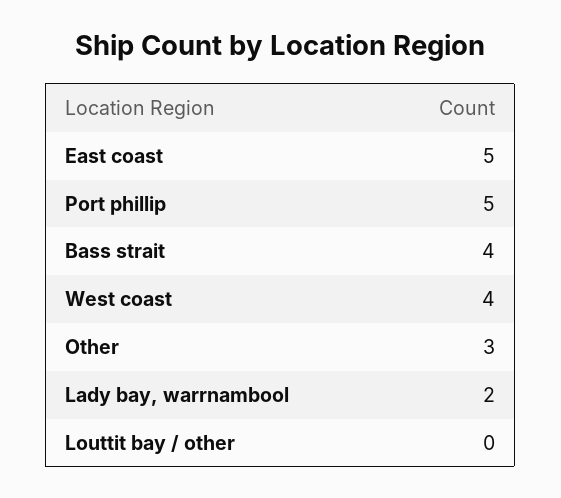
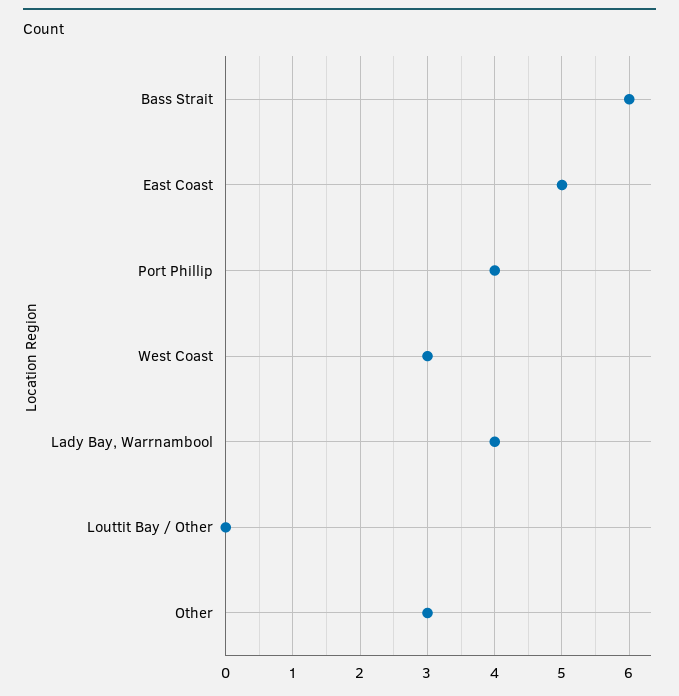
  {
    "East coast": 5,
-   "Port phillip": 5,
+   "Port phillip": 4,
-   "Bass strait": 4,
+   "Bass strait": 6,
-   "West coast": 4,
+   "West coast": 3,
    "Other": 3,
-   "Lady bay, warrnambool": 2,
+   "Lady bay, warrnambool": 4,
    "Louttit bay / other": 0
  }

